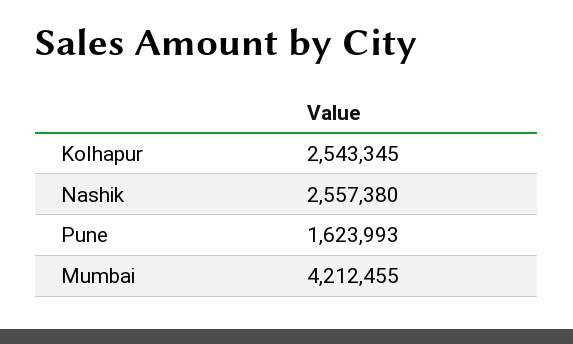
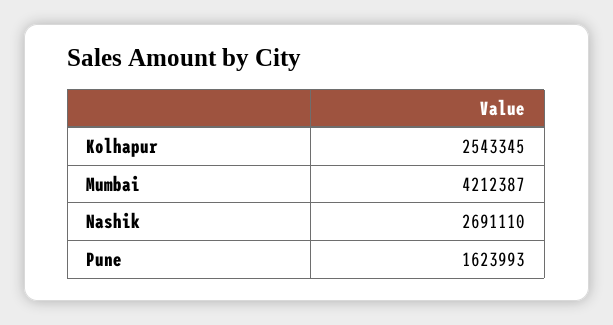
  {
    "Kolhapur": 2543345,
-   "Nashik": 2557380,
+   "Nashik": 2691110,
    "Pune": 1623993,
-   "Mumbai": 4212455
+   "Mumbai": 4212387
  }

